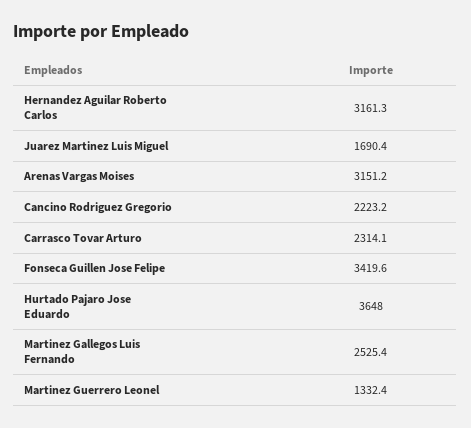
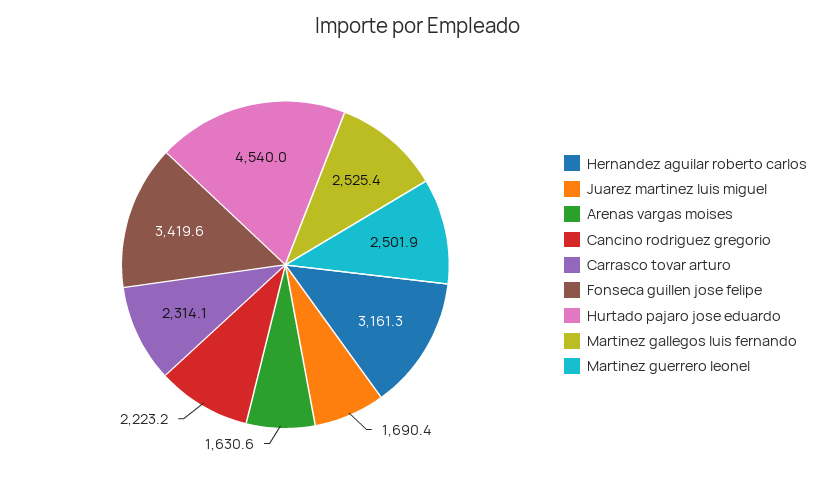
  {
    "Hernandez Aguilar Roberto Carlos": 3161.3,
    "Juarez Martinez Luis Miguel": 1690.4,
-   "Arenas Vargas Moises": 3151.2,
+   "Arenas Vargas Moises": 1630.6,
    "Cancino Rodriguez Gregorio": 2223.2,
    "Carrasco Tovar Arturo": 2314.1,
    "Fonseca Guillen Jose Felipe": 3419.6,
-   "Hurtado Pajaro Jose Eduardo": 3648,
+   "Hurtado Pajaro Jose Eduardo": 4540,
    "Martinez Gallegos Luis Fernando": 2525.4,
-   "Martinez Guerrero Leonel": 1332.4
+   "Martinez Guerrero Leonel": 2501.9
  }

